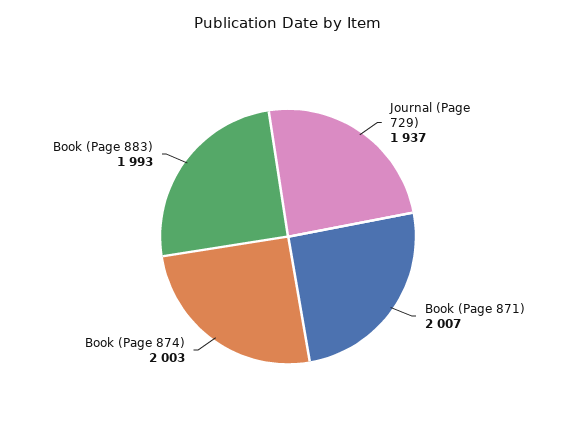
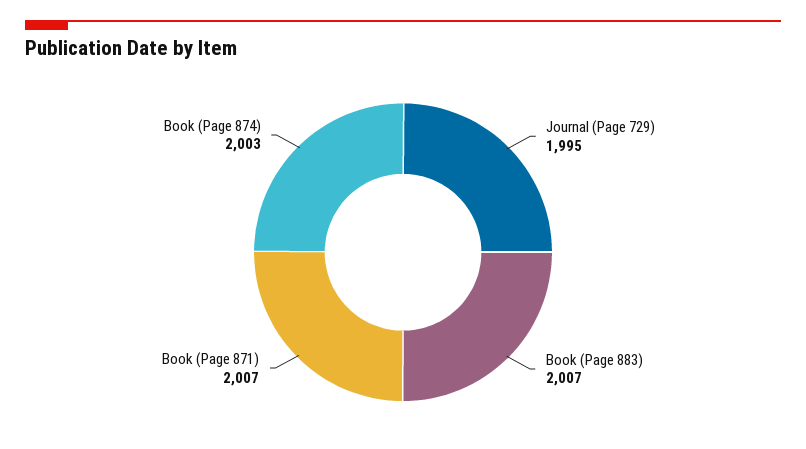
  {
-   "Journal (Page 729)": 1937,
+   "Journal (Page 729)": 1995,
    "Book (Page 871)": 2007,
    "Book (Page 874)": 2003,
-   "Book (Page 883)": 1993
+   "Book (Page 883)": 2007
  }

